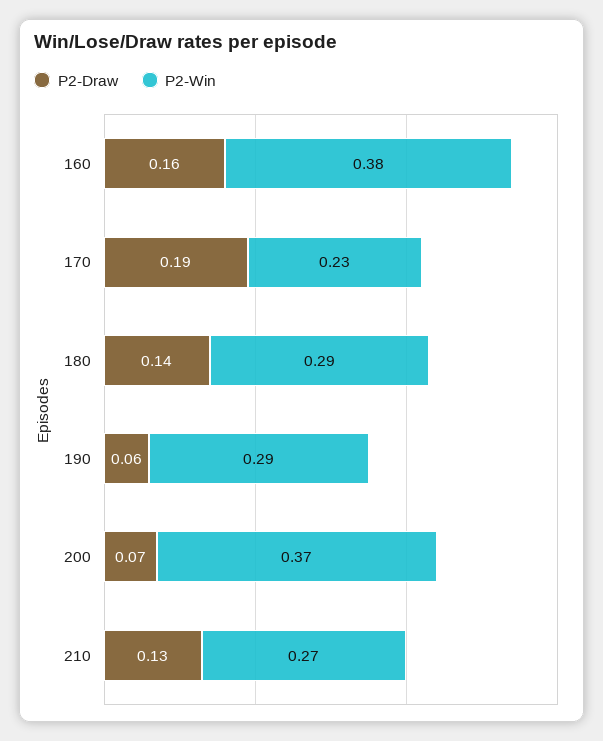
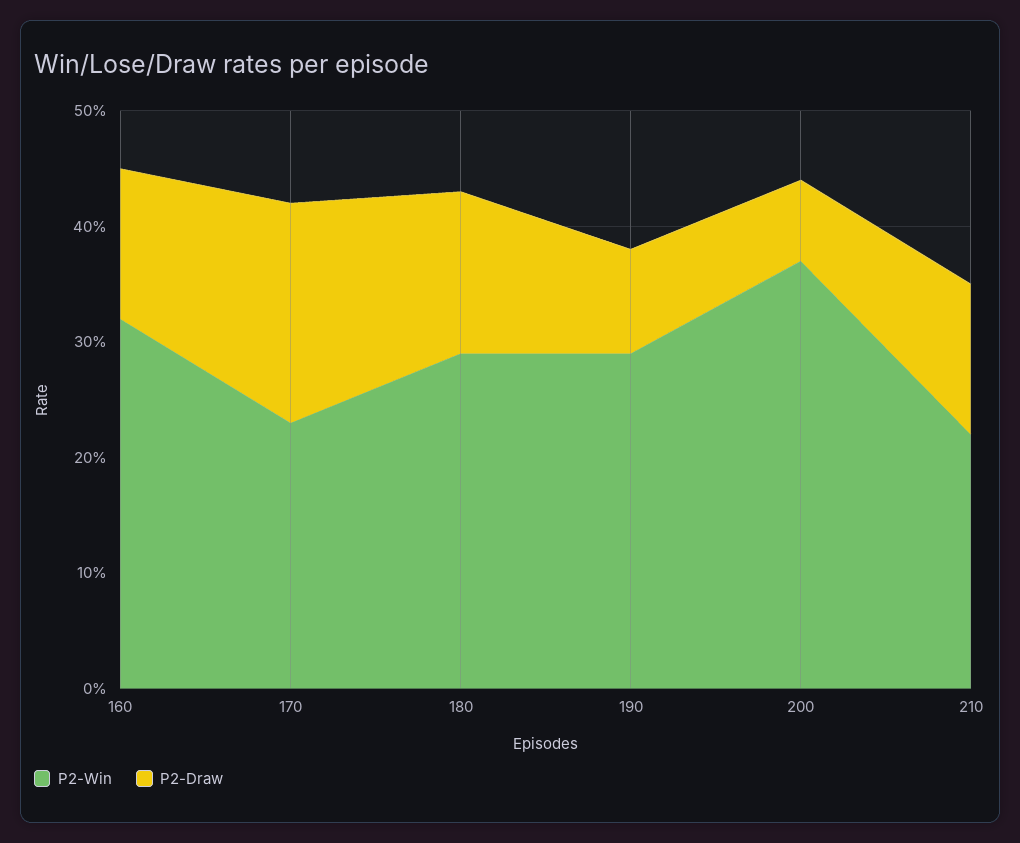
  {
    "P2-Draw": {
-     "160": 0.16,
+     "160": 0.13,
      "170": 0.19,
      "180": 0.14,
-     "190": 0.06,
+     "190": 0.09,
      "200": 0.07,
      "210": 0.13
    },
    "P2-Win": {
-     "160": 0.38,
+     "160": 0.32,
      "170": 0.23,
      "180": 0.29,
      "190": 0.29,
      "200": 0.37,
-     "210": 0.27
+     "210": 0.22
    }
  }

